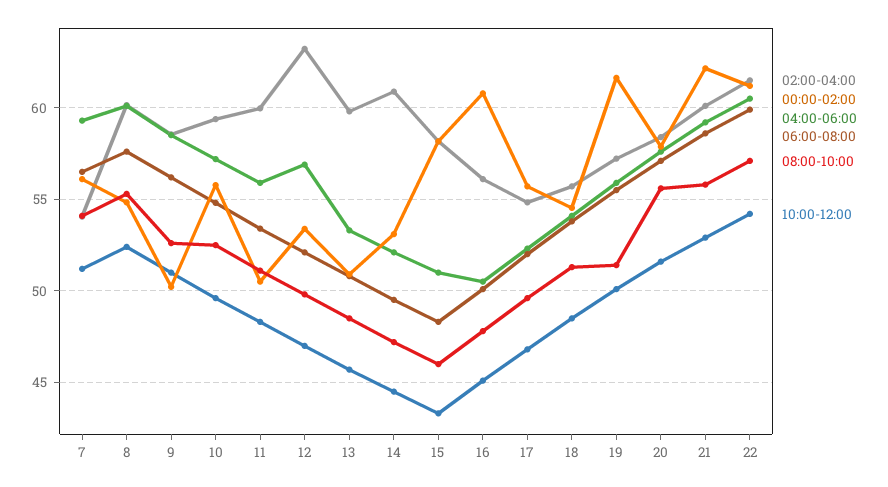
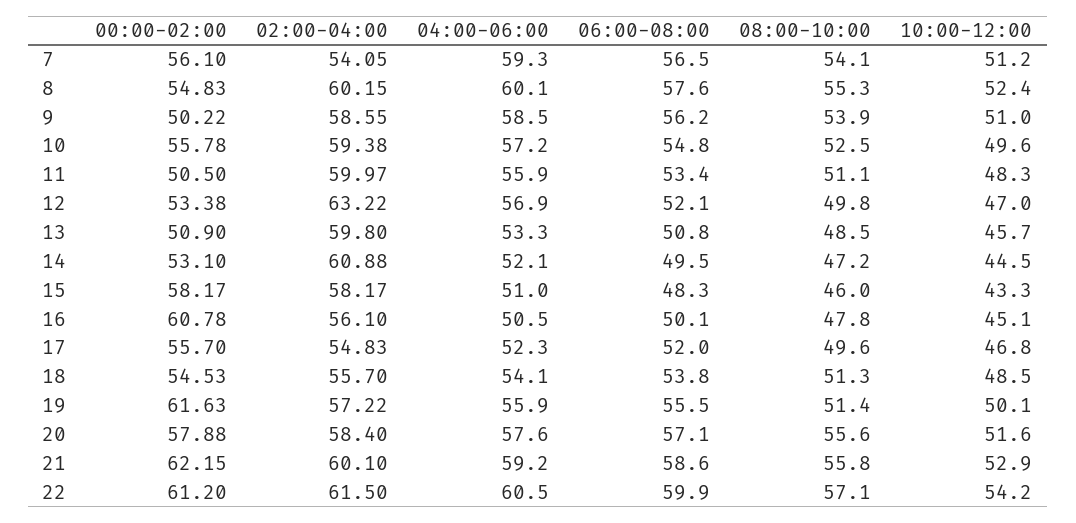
  {
    "02:00-04:00": {
      "7": 54.05,
      "8": 60.15,
      "9": 58.55,
      "10": 59.38,
      "11": 59.97,
      "12": 63.22,
      "13": 59.8,
      "14": 60.88,
      "15": 58.17,
      "16": 56.1,
      "17": 54.83,
      "18": 55.7,
      "19": 57.22,
      "20": 58.4,
      "21": 60.1,
      "22": 61.5
    },
    "00:00-02:00": {
      "7": 56.1,
      "8": 54.83,
      "9": 50.22,
      "10": 55.78,
      "11": 50.5,
      "12": 53.38,
      "13": 50.9,
      "14": 53.1,
      "15": 58.17,
      "16": 60.78,
      "17": 55.7,
      "18": 54.53,
      "19": 61.63,
      "20": 57.88,
      "21": 62.15,
      "22": 61.2
    },
    "04:00-06:00": {
      "7": 59.3,
      "8": 60.1,
      "9": 58.5,
      "10": 57.2,
      "11": 55.9,
      "12": 56.9,
      "13": 53.3,
      "14": 52.1,
      "15": 51,
      "16": 50.5,
      "17": 52.3,
      "18": 54.1,
      "19": 55.9,
      "20": 57.6,
      "21": 59.2,
      "22": 60.5
    },
    "06:00-08:00": {
      "7": 56.5,
      "8": 57.6,
      "9": 56.2,
      "10": 54.8,
      "11": 53.4,
      "12": 52.1,
      "13": 50.8,
      "14": 49.5,
      "15": 48.3,
      "16": 50.1,
      "17": 52,
      "18": 53.8,
      "19": 55.5,
      "20": 57.1,
      "21": 58.6,
      "22": 59.9
    },
    "08:00-10:00": {
      "7": 54.1,
      "8": 55.3,
-     "9": 52.5,
+     "9": 53.9,
      "10": 52.5,
      "11": 51.1,
      "12": 49.8,
      "13": 48.5,
      "14": 47.2,
      "15": 46,
      "16": 47.8,
      "17": 49.6,
      "18": 51.3,
      "19": 51.4,
      "20": 55.6,
      "21": 55.8,
      "22": 57.1
    },
    "10:00-12:00": {
      "7": 51.2,
      "8": 52.4,
      "9": 51,
      "10": 49.6,
      "11": 48.3,
      "12": 47,
      "13": 45.7,
      "14": 44.5,
      "15": 43.3,
      "16": 45.1,
      "17": 46.8,
      "18": 48.5,
      "19": 50.1,
      "20": 51.6,
      "21": 52.9,
      "22": 54.2
    }
  }

